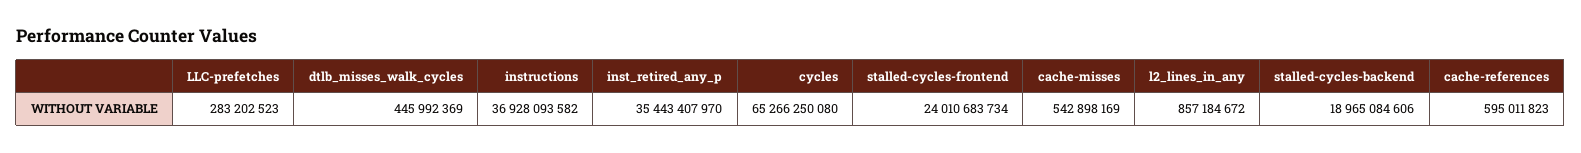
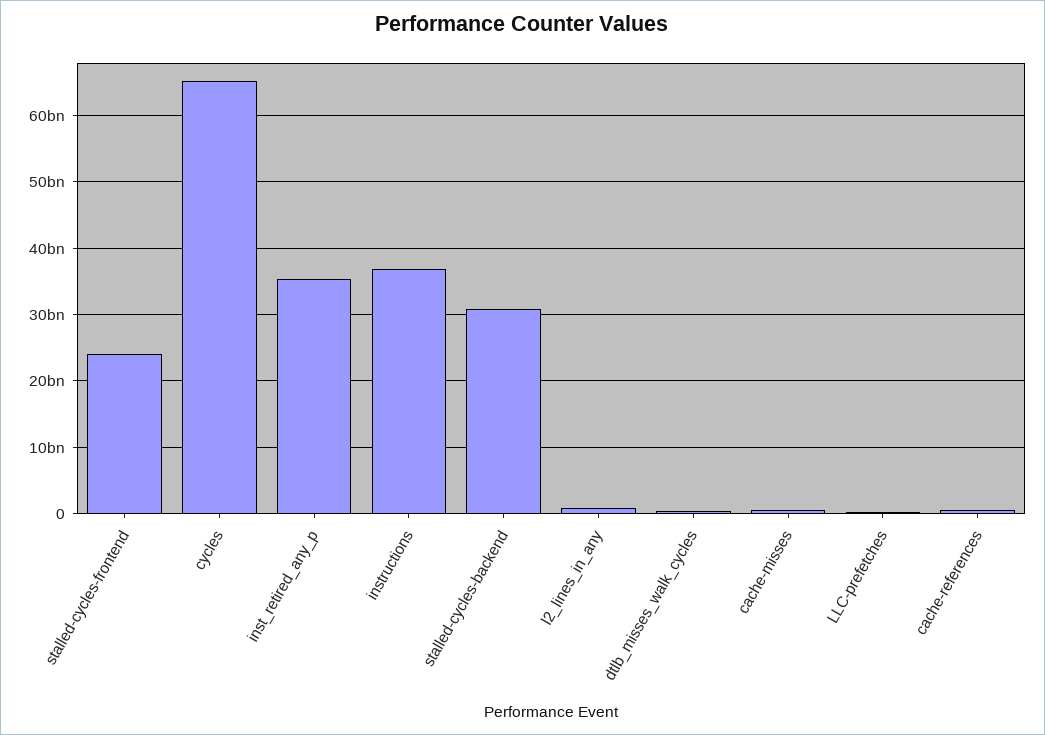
  {
    "LLC-prefetches": 283202523,
    "dtlb_misses_walk_cycles": 445992369,
    "instructions": 36928093582,
    "inst_retired_any_p": 35443407970,
    "cycles": 65266250080,
    "stalled-cycles-frontend": 24010683734,
    "cache-misses": 542898169,
    "l2_lines_in_any": 857184672,
-   "stalled-cycles-backend": 18965084606,
+   "stalled-cycles-backend": 31000000000,
    "cache-references": 595011823
  }

